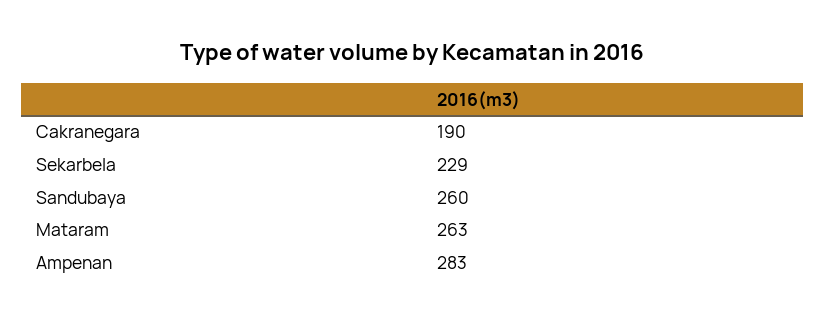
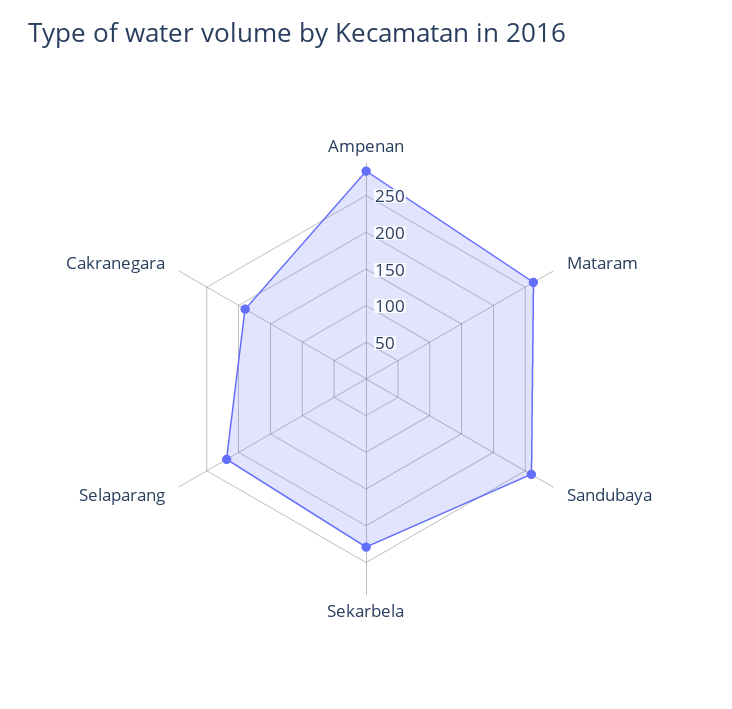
  {
    "Cakranegara": 190,
    "Sekarbela": 229,
    "Sandubaya": 260,
    "Mataram": 263,
-   "Ampenan": 283
+   "Ampenan": 283,
+   "Selaparang": 225
  }

